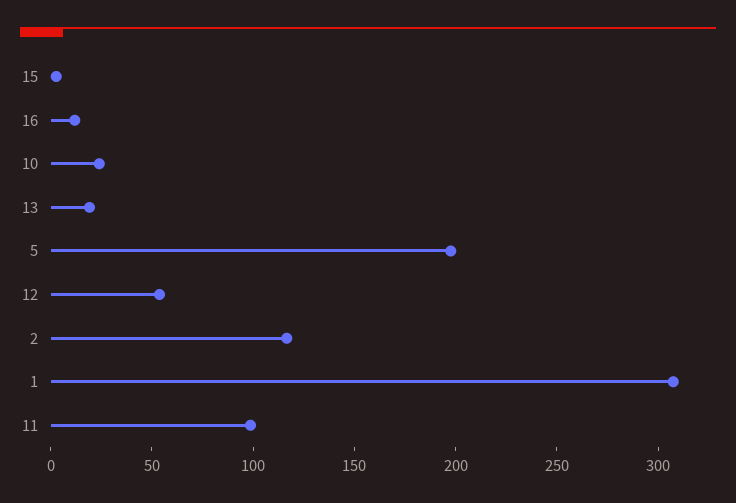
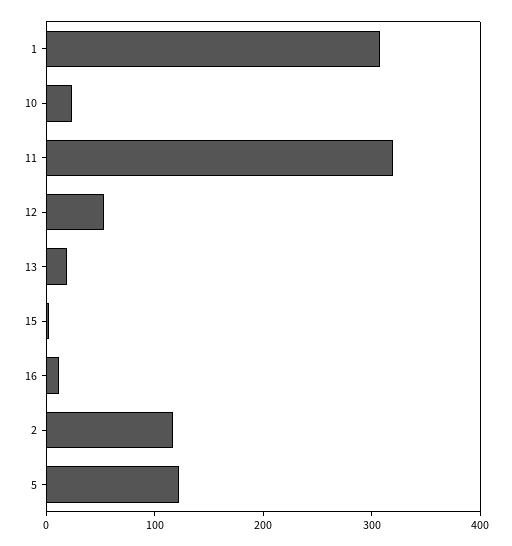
  {
    "15": 0,
    "16": 10,
    "10": 20,
    "13": 20,
-   "5": 200,
+   "5": 120,
    "12": 50,
    "2": 120,
    "1": 310,
-   "11": 100
+   "11": 320
  }

